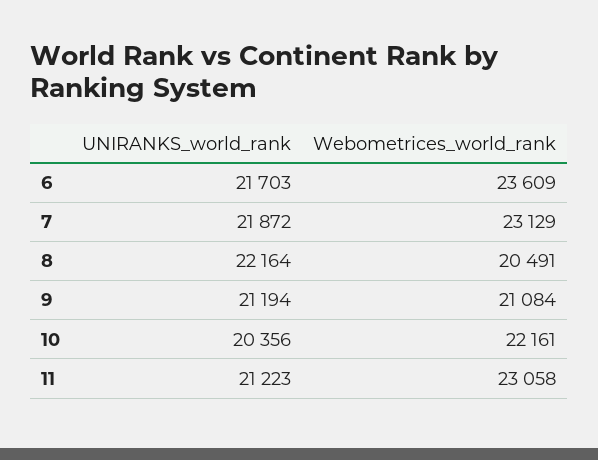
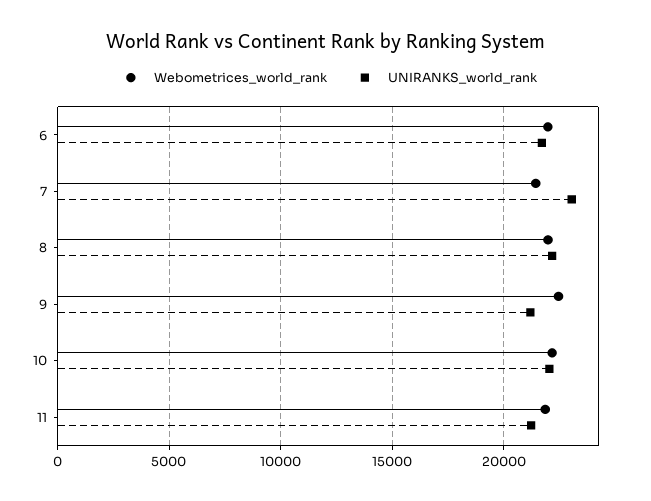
  {
    "UNIRANKS_world_rank": {
      "6": 21703,
-     "7": 21872,
+     "7": 23000,
      "8": 22164,
      "9": 21194,
-     "10": 20356,
+     "10": 22000,
      "11": 21223
    },
    "Webometrices_world_rank": {
-     "6": 23609,
+     "6": 22000,
-     "7": 23129,
+     "7": 21500,
-     "8": 20491,
+     "8": 22000,
-     "9": 21084,
+     "9": 22500,
      "10": 22161,
-     "11": 23058
+     "11": 22000
    }
  }

